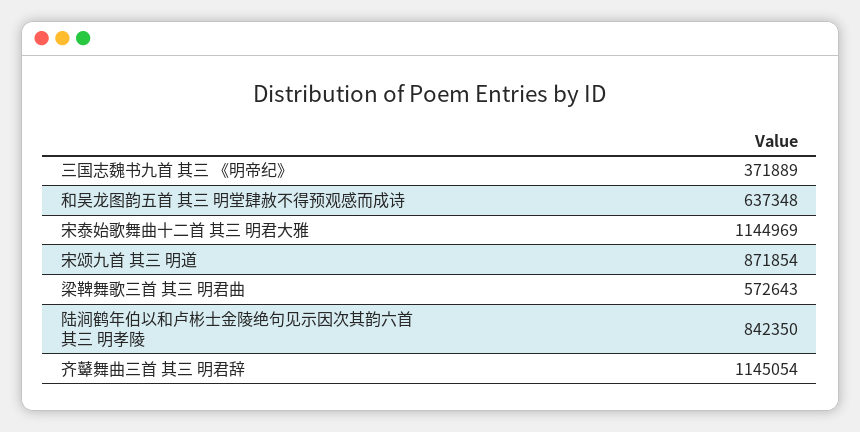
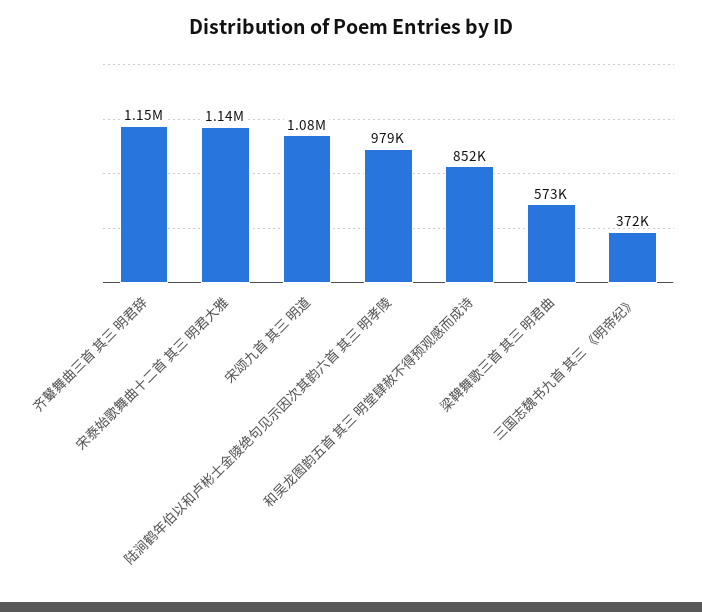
  {
    "三国志魏书九首 其三 《明帝纪》": 371889,
-   "和吴龙图韵五首 其三 明堂肆赦不得预观感而成诗": 637348,
+   "和吴龙图韵五首 其三 明堂肆赦不得预观感而成诗": 852000,
    "宋泰始歌舞曲十二首 其三 明君大雅": 1144969,
-   "宋颂九首 其三 明道": 871854,
+   "宋颂九首 其三 明道": 1080000,
    "梁鞞舞歌三首 其三 明君曲": 572643,
-   "陆涧鹤年伯以和卢彬士金陵绝句见示因次其韵六首 其三 明孝陵": 842350,
+   "陆涧鹤年伯以和卢彬士金陵绝句见示因次其韵六首 其三 明孝陵": 979000,
    "齐鼙舞曲三首 其三 明君辞": 1145054
  }

